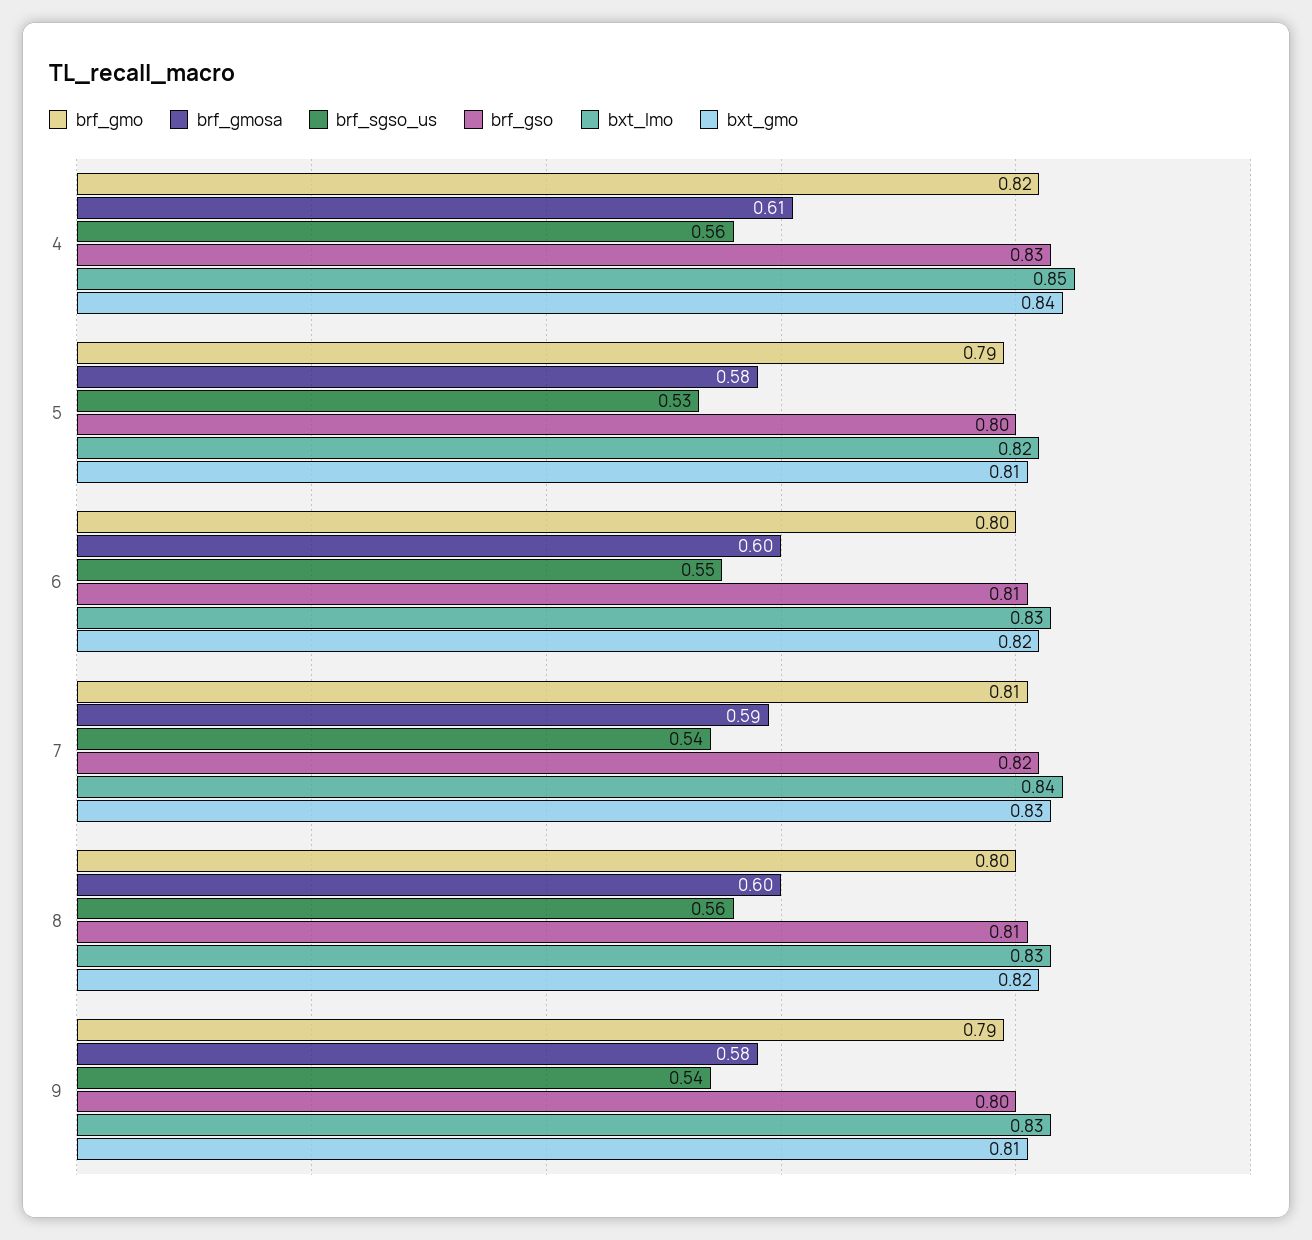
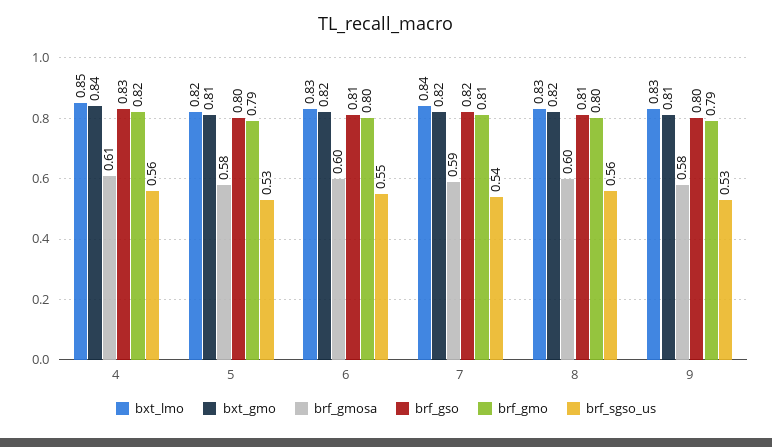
  {
    "brf_gmo": {
      "4": 0.82,
      "5": 0.79,
      "6": 0.8,
      "7": 0.81,
      "8": 0.8,
      "9": 0.79
    },
    "brf_gmosa": {
      "4": 0.61,
      "5": 0.58,
      "6": 0.6,
      "7": 0.59,
      "8": 0.6,
      "9": 0.58
    },
    "brf_sgso_us": {
      "4": 0.56,
      "5": 0.53,
      "6": 0.55,
      "7": 0.54,
      "8": 0.56,
-     "9": 0.54
+     "9": 0.53
    },
    "brf_gso": {
      "4": 0.83,
      "5": 0.8,
      "6": 0.81,
      "7": 0.82,
      "8": 0.81,
      "9": 0.8
    },
    "bxt_lmo": {
      "4": 0.85,
      "5": 0.82,
      "6": 0.83,
      "7": 0.84,
      "8": 0.83,
      "9": 0.83
    },
    "bxt_gmo": {
      "4": 0.84,
      "5": 0.81,
      "6": 0.82,
-     "7": 0.83,
+     "7": 0.82,
      "8": 0.82,
      "9": 0.81
    }
  }

